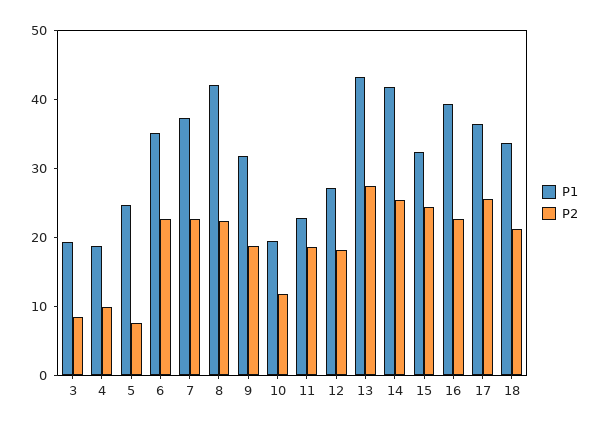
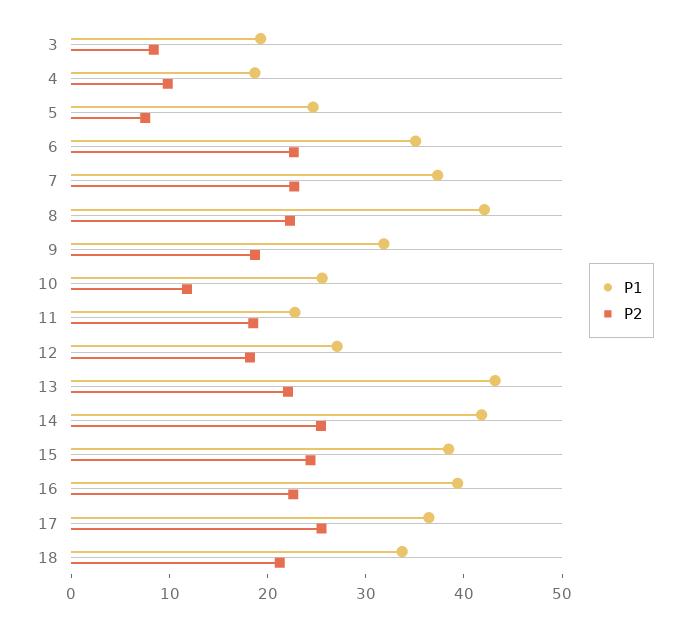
  {
    "P1": {
      "3": 20,
      "4": 18,
      "5": 24,
      "6": 36,
      "7": 38,
      "8": 42,
      "9": 32,
-     "10": 20,
+     "10": 26,
      "11": 22,
      "12": 28,
      "13": 44,
      "14": 42,
-     "15": 32,
+     "15": 38,
      "16": 40,
      "17": 36,
      "18": 34
    },
    "P2": {
      "3": 8,
      "4": 10,
      "5": 8,
      "6": 22,
      "7": 22,
      "8": 22,
      "9": 18,
      "10": 12,
      "11": 18,
      "12": 18,
-     "13": 28,
+     "13": 22,
      "14": 26,
      "15": 24,
      "16": 22,
      "17": 26,
      "18": 22
    }
  }

